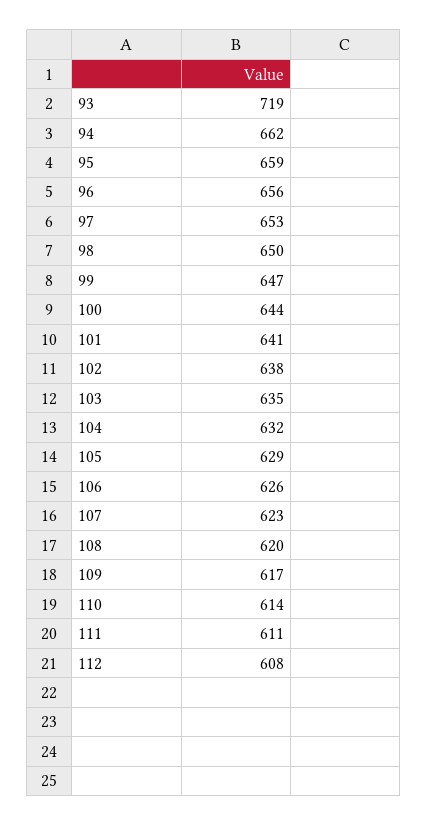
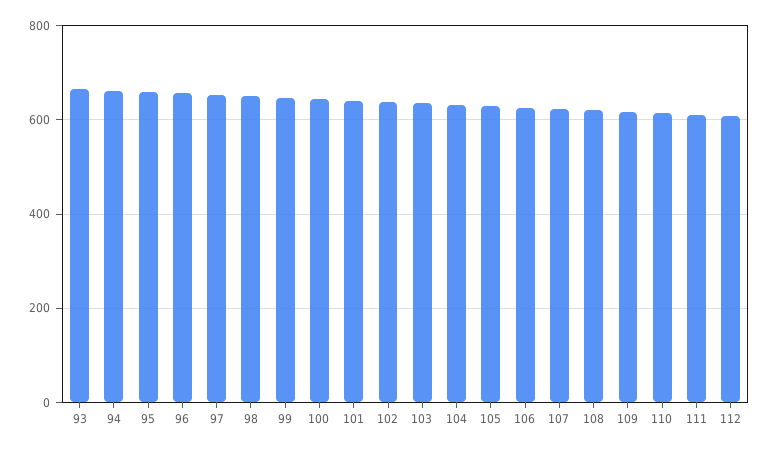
  {
-   "93": 719,
+   "93": 660,
    "94": 662,
    "95": 659,
    "96": 656,
    "97": 653,
    "98": 650,
    "99": 647,
    "100": 644,
    "101": 641,
    "102": 638,
    "103": 635,
    "104": 632,
    "105": 629,
    "106": 626,
    "107": 623,
    "108": 620,
    "109": 617,
    "110": 614,
    "111": 611,
    "112": 608
  }

